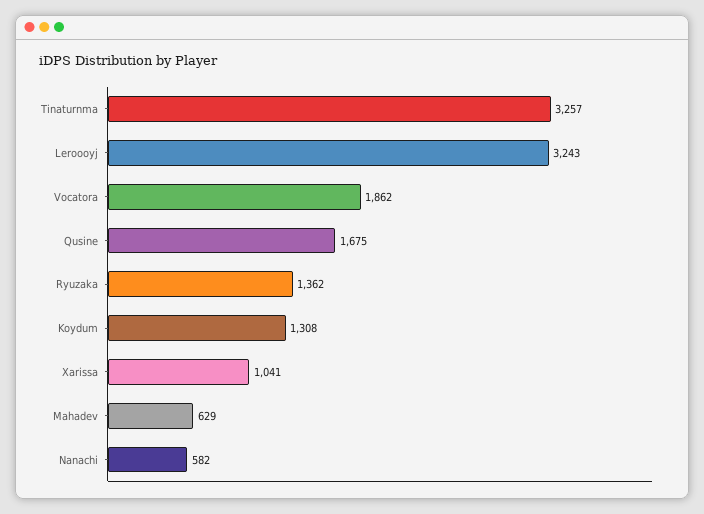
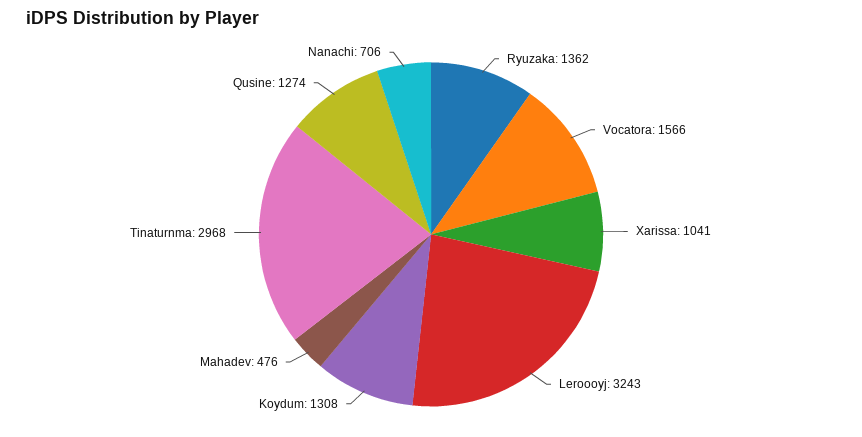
  {
-   "Tinaturnma": 3257,
+   "Tinaturnma": 2968,
    "Leroooyj": 3243,
-   "Vocatora": 1862,
+   "Vocatora": 1566,
-   "Qusine": 1675,
+   "Qusine": 1274,
    "Ryuzaka": 1362,
    "Koydum": 1308,
    "Xarissa": 1041,
-   "Mahadev": 629,
+   "Mahadev": 476,
-   "Nanachi": 582
+   "Nanachi": 706
  }

